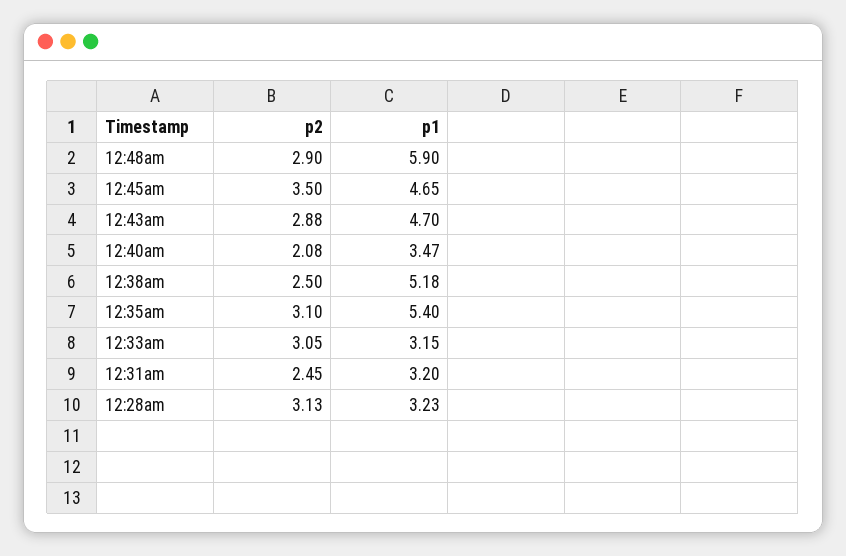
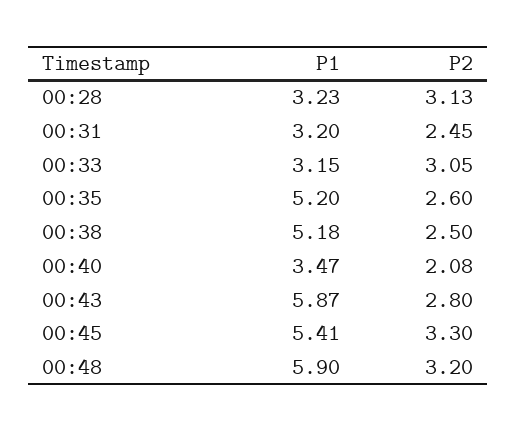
  {
    "p2": {
-     "12:48am": 2.9,
+     "12:48am": 3.2,
-     "12:45am": 3.5,
+     "12:45am": 3.3,
-     "12:43am": 2.88,
+     "12:43am": 2.8,
      "12:40am": 2.08,
      "12:38am": 2.5,
-     "12:35am": 3.1,
+     "12:35am": 2.6,
      "12:33am": 3.05,
      "12:31am": 2.45,
      "12:28am": 3.13
    },
    "p1": {
      "12:48am": 5.9,
-     "12:45am": 4.65,
+     "12:45am": 5.41,
-     "12:43am": 4.7,
+     "12:43am": 5.87,
      "12:40am": 3.47,
      "12:38am": 5.18,
-     "12:35am": 5.4,
+     "12:35am": 5.2,
      "12:33am": 3.15,
      "12:31am": 3.2,
      "12:28am": 3.23
    }
  }

